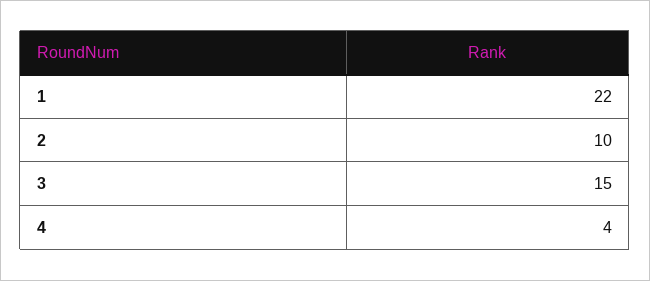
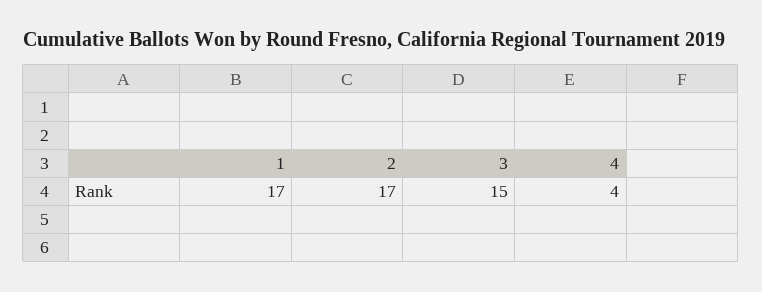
  {
-   "1": 22,
+   "1": 17,
-   "2": 10,
+   "2": 17,
    "3": 15,
    "4": 4
  }

